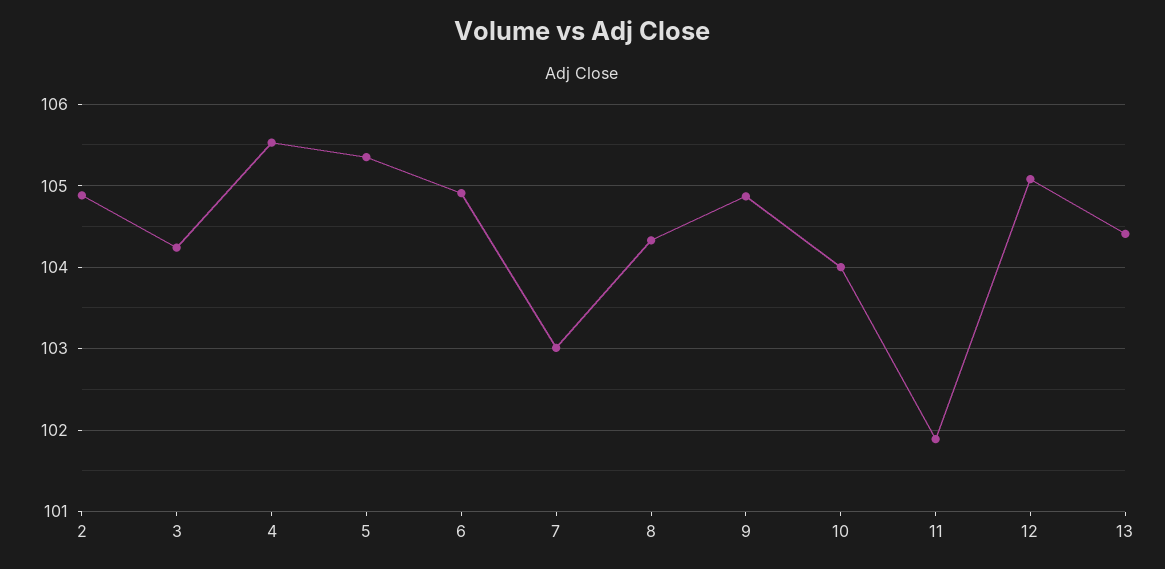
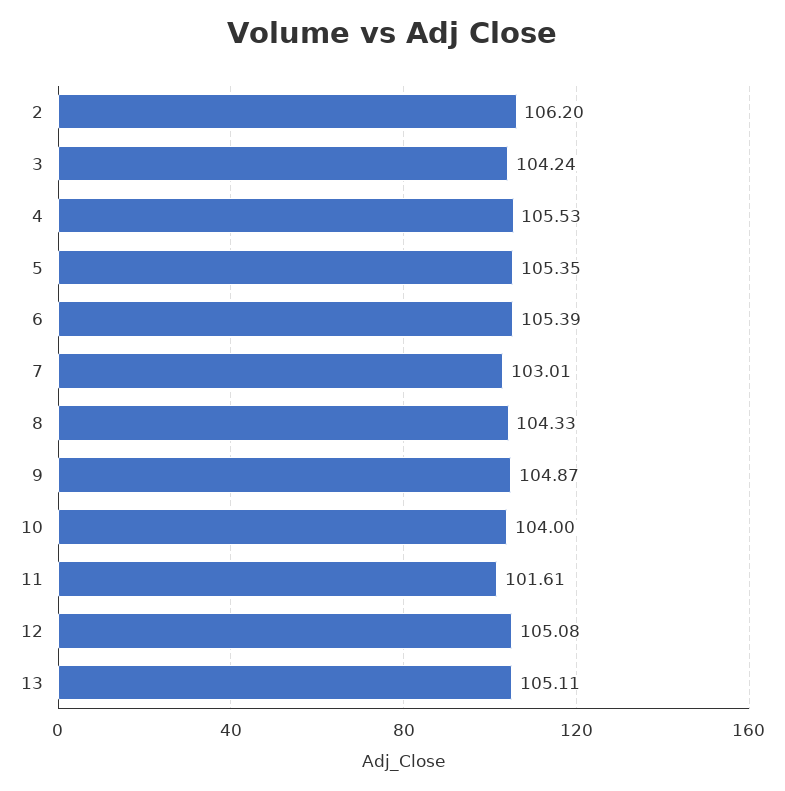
  {
-   "2": 104.9,
+   "2": 106.2,
    "3": 104.24,
    "4": 105.53,
    "5": 105.35,
-   "6": 104.9,
+   "6": 105.39,
    "7": 103.01,
    "8": 104.33,
    "9": 104.87,
    "10": 104,
-   "11": 101.9,
+   "11": 101.61,
    "12": 105.08,
-   "13": 104.4
+   "13": 105.11
  }

